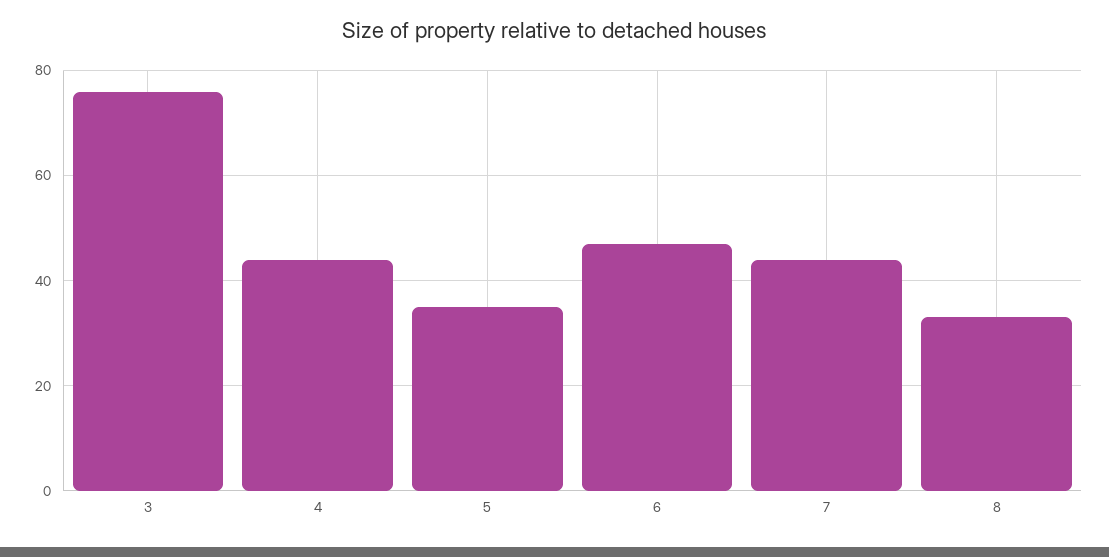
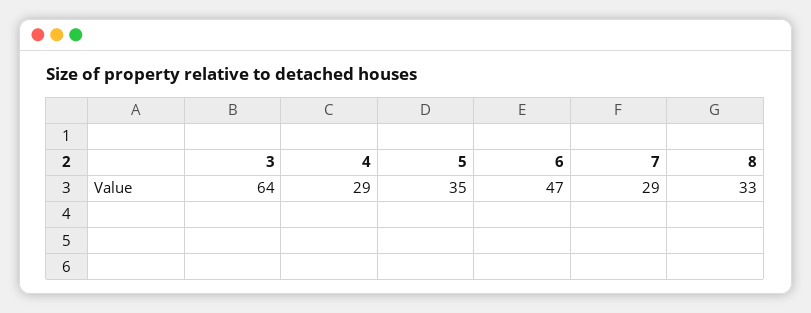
  {
-   "3": 75,
+   "3": 64,
-   "4": 45,
+   "4": 29,
    "5": 35,
    "6": 47,
-   "7": 45,
+   "7": 29,
    "8": 33
  }

